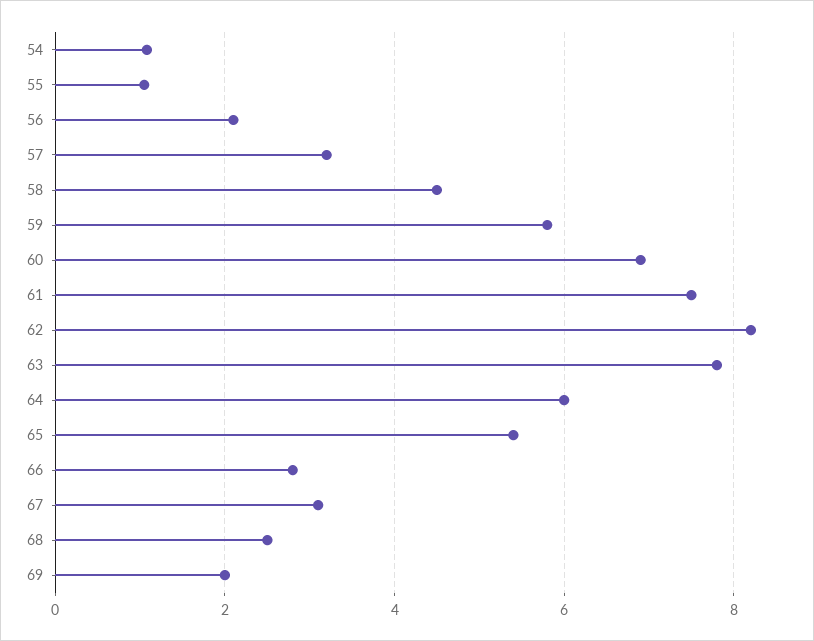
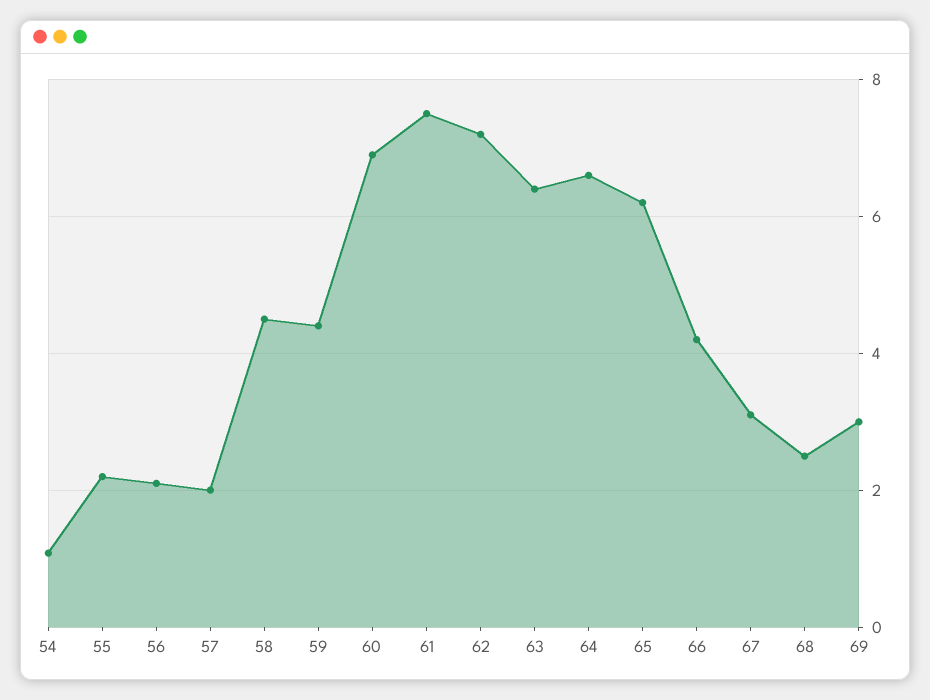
  {
    "54": 1,
-   "55": 1,
+   "55": 2.2,
    "56": 2.2,
-   "57": 3.2,
+   "57": 2,
    "58": 4.6,
-   "59": 5.8,
+   "59": 4.4,
    "60": 7,
    "61": 7.6,
-   "62": 8.2,
+   "62": 7.2,
-   "63": 7.8,
+   "63": 6.4,
-   "64": 6,
+   "64": 6.6,
-   "65": 5.4,
+   "65": 6.2,
-   "66": 2.8,
+   "66": 4.2,
    "67": 3.2,
    "68": 2.6,
-   "69": 2
+   "69": 3
  }

